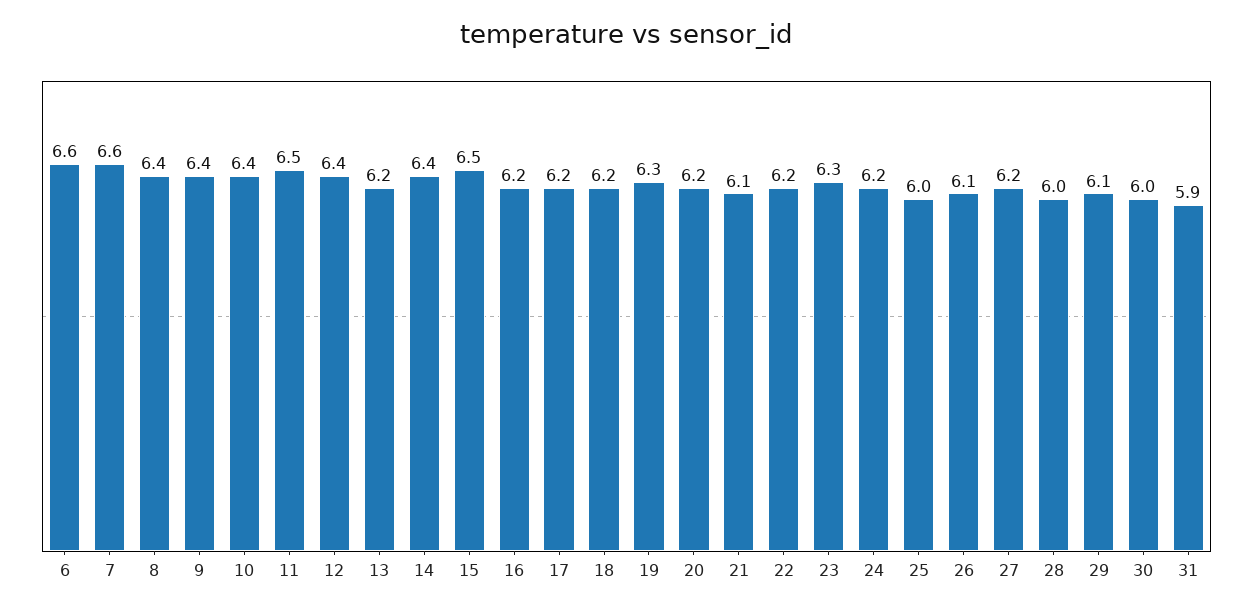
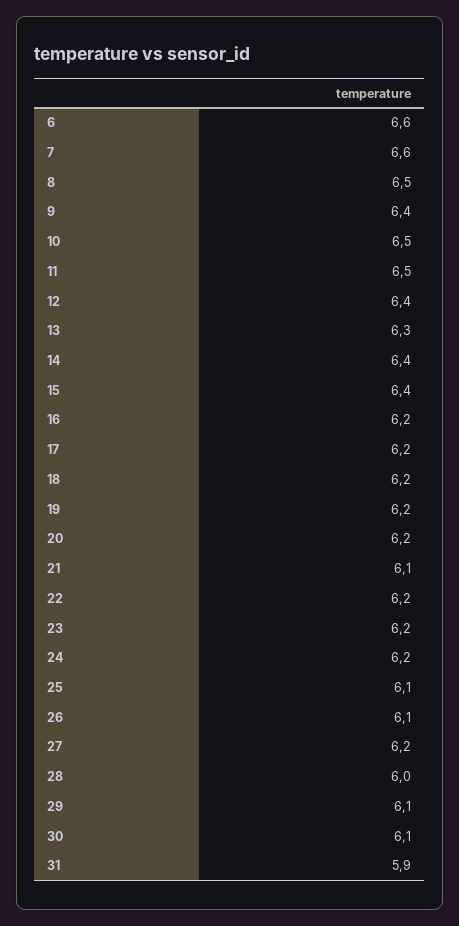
  {
    "6": 6.6,
    "7": 6.6,
-   "8": 6.4,
+   "8": 6.5,
    "9": 6.4,
-   "10": 6.4,
+   "10": 6.5,
    "11": 6.5,
    "12": 6.4,
-   "13": 6.2,
+   "13": 6.3,
    "14": 6.4,
-   "15": 6.5,
+   "15": 6.4,
    "16": 6.2,
    "17": 6.2,
    "18": 6.2,
-   "19": 6.3,
+   "19": 6.2,
    "20": 6.2,
    "21": 6.1,
    "22": 6.2,
-   "23": 6.3,
+   "23": 6.2,
    "24": 6.2,
-   "25": 6,
+   "25": 6.1,
    "26": 6.1,
    "27": 6.2,
    "28": 6,
    "29": 6.1,
-   "30": 6,
+   "30": 6.1,
    "31": 5.9
  }

